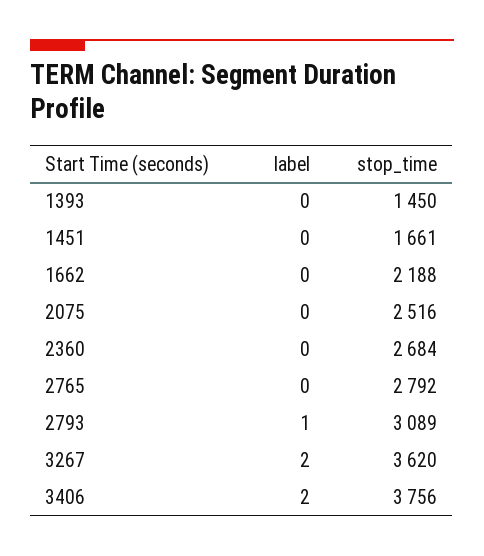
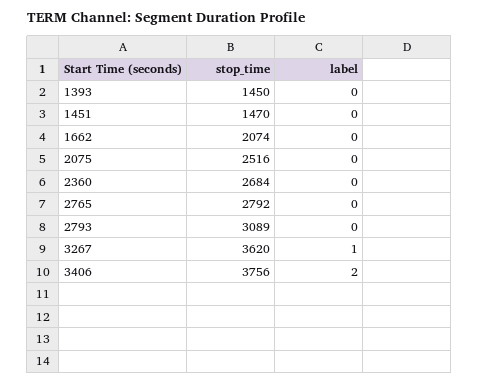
  {
    "label": {
      "1393": 0,
      "1451": 0,
      "1662": 0,
      "2075": 0,
      "2360": 0,
      "2765": 0,
-     "2793": 1,
+     "2793": 0,
-     "3267": 2,
+     "3267": 1,
      "3406": 2
    },
    "stop_time": {
      "1393": 1450,
-     "1451": 1661,
+     "1451": 1470,
-     "1662": 2188,
+     "1662": 2074,
      "2075": 2516,
      "2360": 2684,
      "2765": 2792,
      "2793": 3089,
      "3267": 3620,
      "3406": 3756
    }
  }

